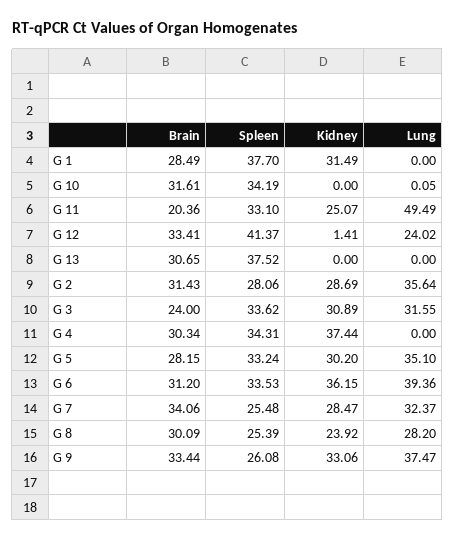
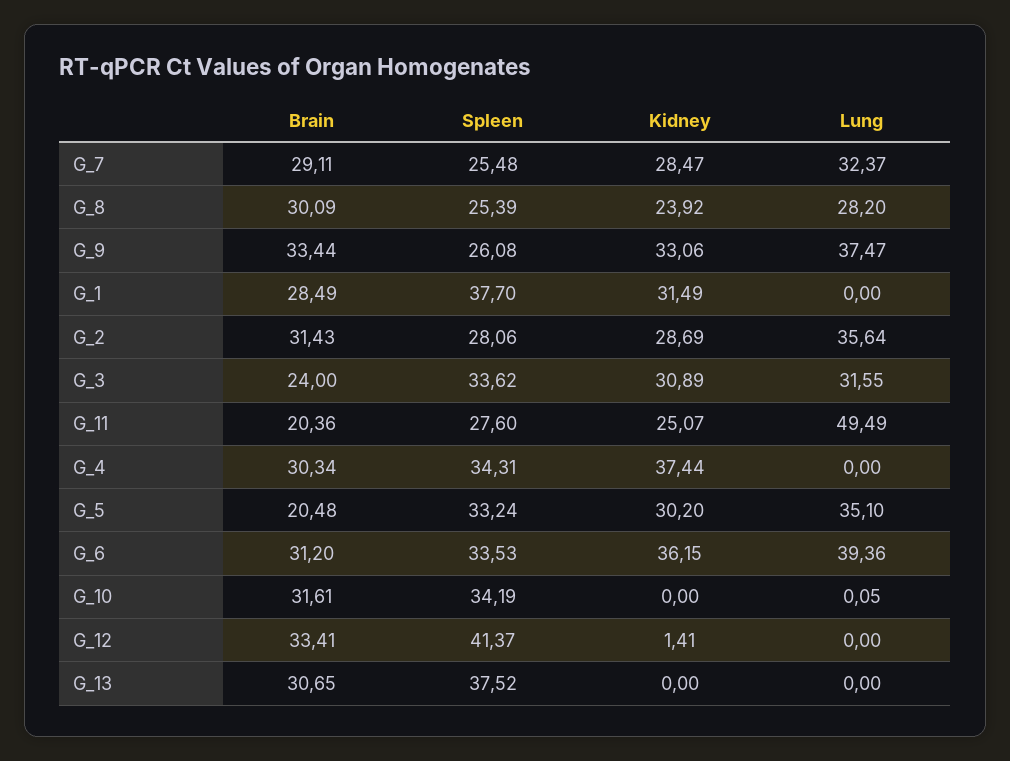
  {
    "Brain": {
      "G 1": 28.49,
      "G 10": 31.61,
      "G 11": 20.36,
      "G 12": 33.41,
      "G 13": 30.65,
      "G 2": 31.43,
      "G 3": 24,
      "G 4": 30.34,
-     "G 5": 28.15,
+     "G 5": 20.48,
      "G 6": 31.2,
-     "G 7": 34.06,
+     "G 7": 29.11,
      "G 8": 30.09,
      "G 9": 33.44
    },
    "Spleen": {
      "G 1": 37.7,
      "G 10": 34.19,
-     "G 11": 33.1,
+     "G 11": 27.6,
      "G 12": 41.37,
      "G 13": 37.52,
      "G 2": 28.06,
      "G 3": 33.62,
      "G 4": 34.31,
      "G 5": 33.24,
      "G 6": 33.53,
      "G 7": 25.48,
      "G 8": 25.39,
      "G 9": 26.08
    },
    "Kidney": {
      "G 1": 31.49,
      "G 10": 0,
      "G 11": 25.07,
      "G 12": 1.41,
      "G 13": 0,
      "G 2": 28.69,
      "G 3": 30.89,
      "G 4": 37.44,
      "G 5": 30.2,
      "G 6": 36.15,
      "G 7": 28.47,
      "G 8": 23.92,
      "G 9": 33.06
    },
    "Lung": {
      "G 1": 0,
      "G 10": 0.05,
      "G 11": 49.49,
-     "G 12": 24.02,
+     "G 12": 0,
      "G 13": 0,
      "G 2": 35.64,
      "G 3": 31.55,
      "G 4": 0,
      "G 5": 35.1,
      "G 6": 39.36,
      "G 7": 32.37,
      "G 8": 28.2,
      "G 9": 37.47
    }
  }

